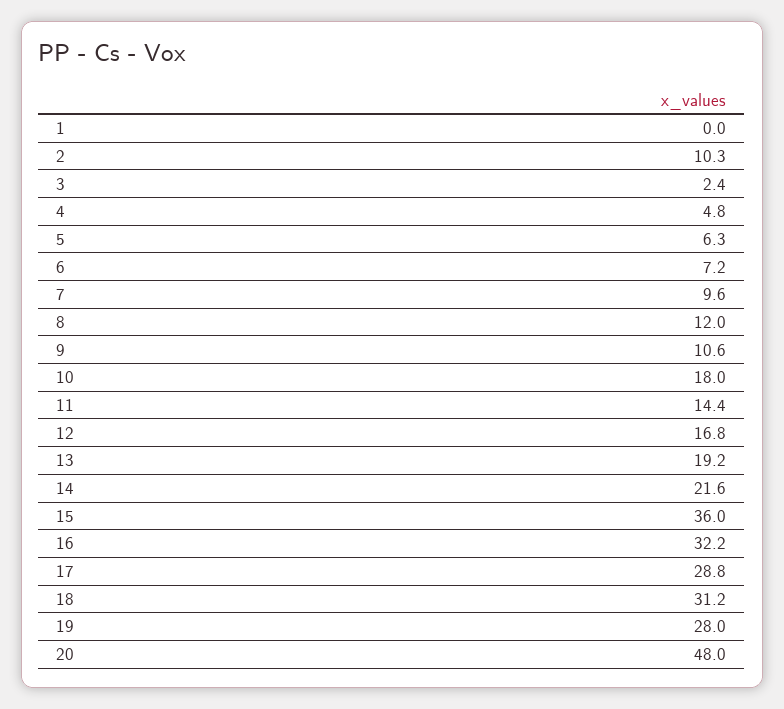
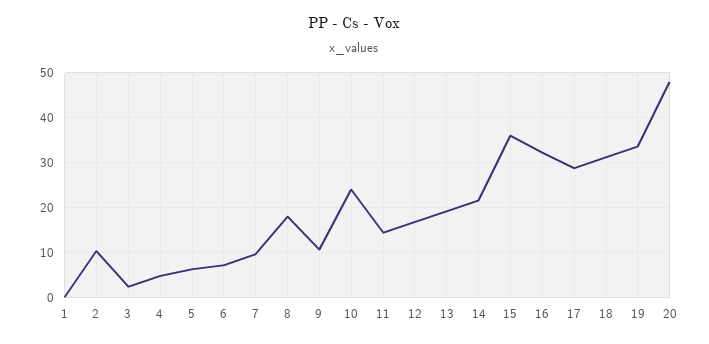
  {
    "1": 0,
    "2": 10.3,
    "3": 2.4,
    "4": 4.8,
    "5": 6.3,
    "6": 7.2,
    "7": 9.6,
-   "8": 12,
+   "8": 18,
    "9": 10.6,
-   "10": 18,
+   "10": 24,
    "11": 14.4,
    "12": 16.8,
    "13": 19.2,
    "14": 21.6,
    "15": 36,
    "16": 32.2,
    "17": 28.8,
    "18": 31.2,
-   "19": 28,
+   "19": 34,
    "20": 48
  }

